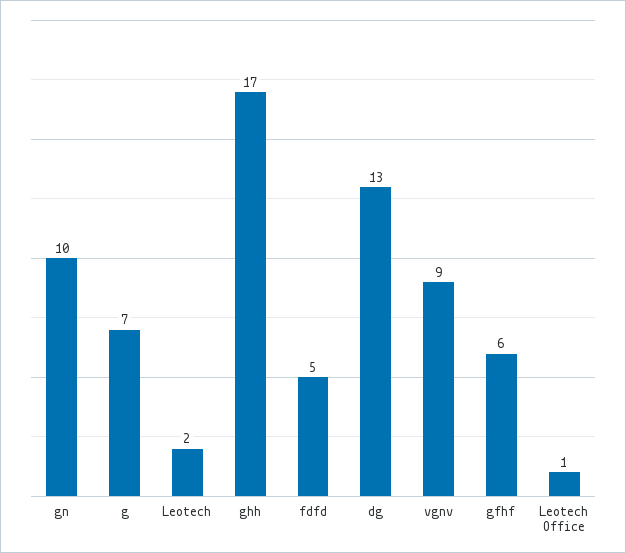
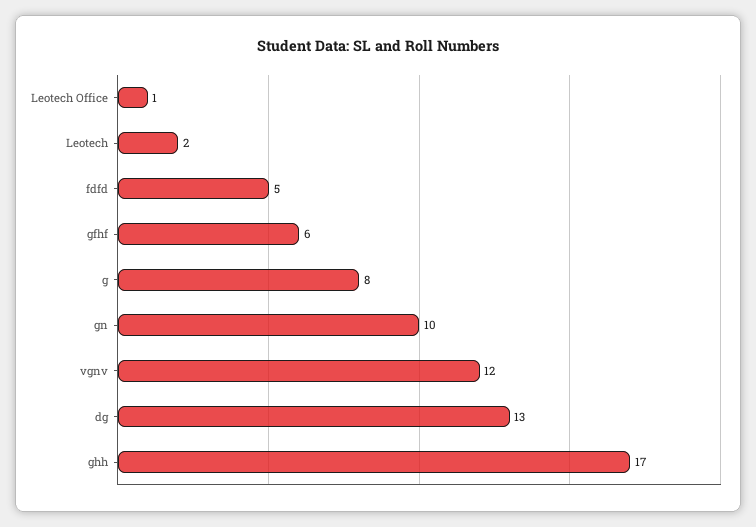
  {
    "gn": 10,
-   "g": 7,
+   "g": 8,
    "Leotech": 2,
    "ghh": 17,
    "fdfd": 5,
    "dg": 13,
-   "vgnv": 9,
+   "vgnv": 12,
    "gfhf": 6,
    "Leotech Office": 1
  }

